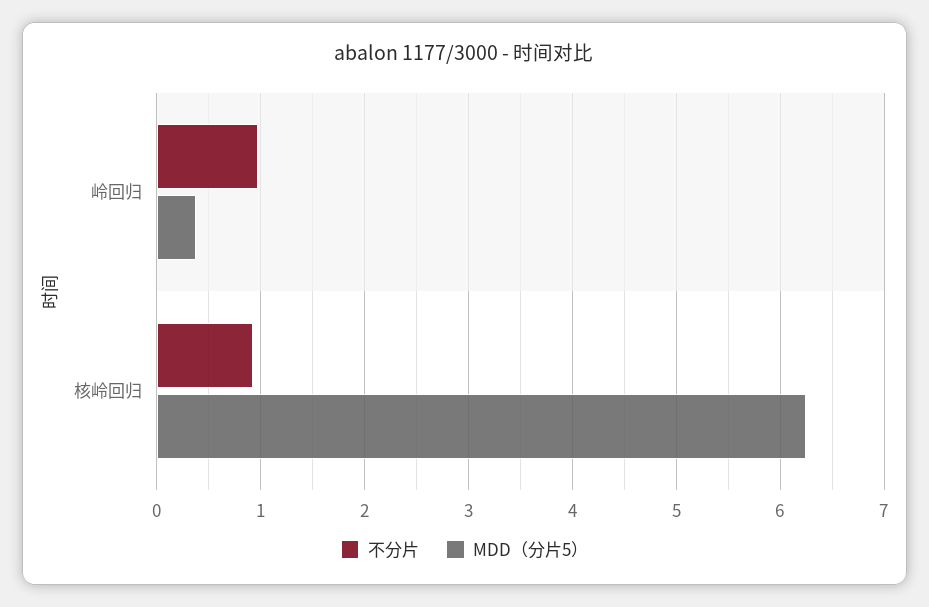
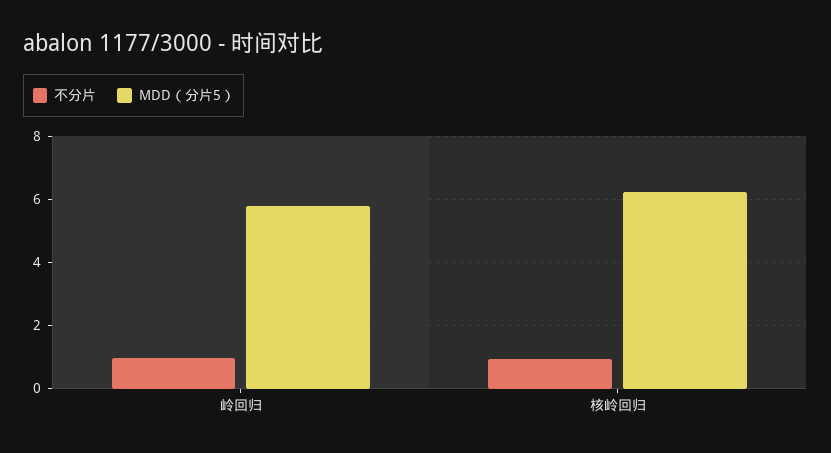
  {
    "不分片": {
      "岭回归": 1,
      "核岭回归": 0.9
    },
    "MDD（分片5）": {
-     "岭回归": 0.4,
+     "岭回归": 5.8,
      "核岭回归": 6.3
    }
  }

